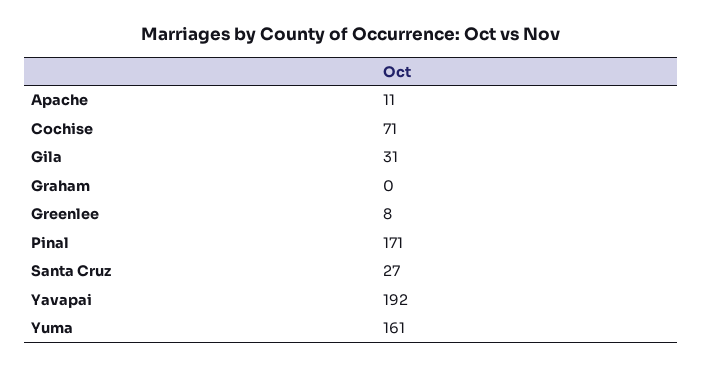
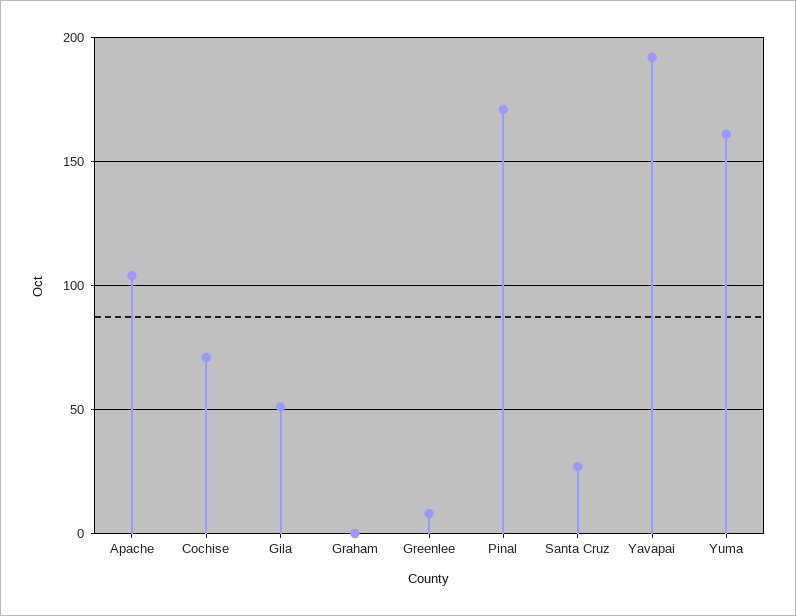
  {
-   "Apache": 11,
+   "Apache": 105,
    "Cochise": 71,
-   "Gila": 31,
+   "Gila": 50,
    "Graham": 0,
    "Greenlee": 8,
    "Pinal": 171,
    "Santa Cruz": 27,
    "Yavapai": 192,
    "Yuma": 161
  }

